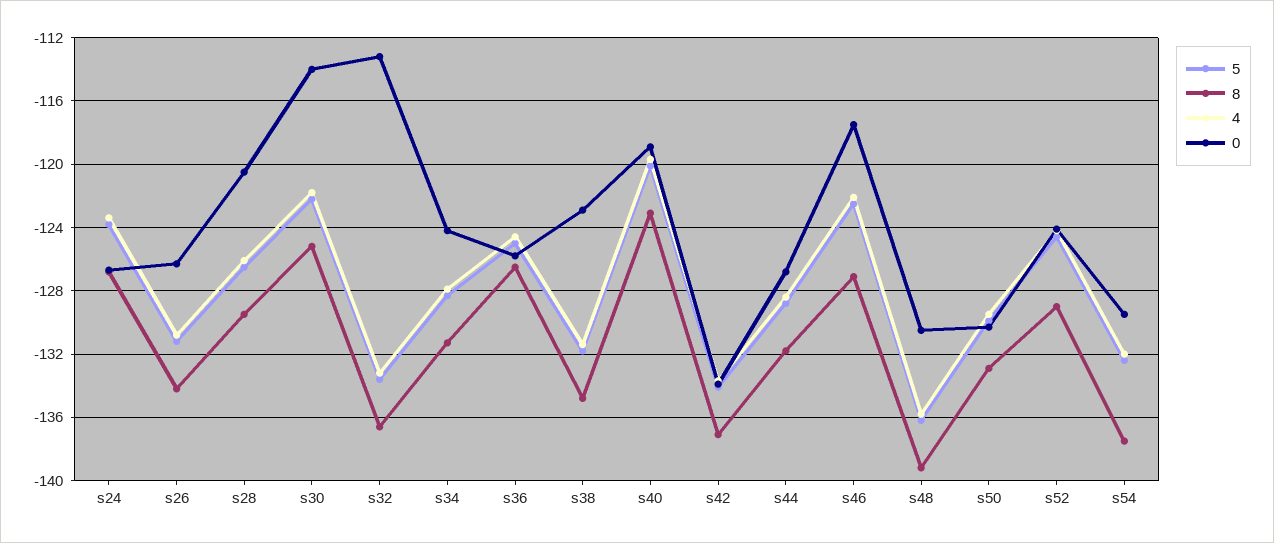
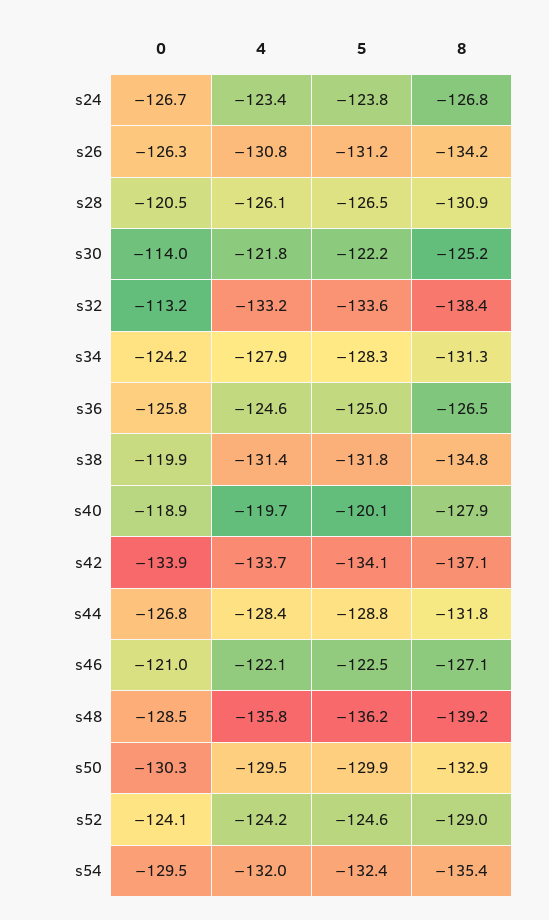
  {
    "5": {
      "s24": -123.8,
      "s26": -131.2,
      "s28": -126.5,
      "s30": -122.2,
      "s32": -133.6,
      "s34": -128.3,
      "s36": -125,
      "s38": -131.8,
      "s40": -120.1,
      "s42": -134.1,
      "s44": -128.8,
      "s46": -122.5,
      "s48": -136.2,
      "s50": -129.9,
      "s52": -124.6,
      "s54": -132.4
    },
    "8": {
      "s24": -126.8,
      "s26": -134.2,
-     "s28": -129.5,
+     "s28": -130.9,
      "s30": -125.2,
-     "s32": -136.5,
+     "s32": -138.4,
      "s34": -131.3,
      "s36": -126.5,
      "s38": -134.8,
-     "s40": -123,
+     "s40": -127.9,
      "s42": -137.1,
      "s44": -131.8,
      "s46": -127.1,
      "s48": -139.2,
      "s50": -132.9,
      "s52": -129,
-     "s54": -137.5
+     "s54": -135.4
    },
    "4": {
      "s24": -123.4,
      "s26": -130.8,
      "s28": -126.1,
      "s30": -121.8,
      "s32": -133.2,
      "s34": -127.9,
      "s36": -124.6,
      "s38": -131.4,
      "s40": -119.7,
      "s42": -133.7,
      "s44": -128.4,
      "s46": -122.1,
      "s48": -135.8,
      "s50": -129.5,
      "s52": -124.2,
      "s54": -132
    },
    "0": {
      "s24": -126.7,
      "s26": -126.3,
      "s28": -120.5,
      "s30": -114,
      "s32": -113.2,
      "s34": -124.2,
      "s36": -125.8,
-     "s38": -123,
+     "s38": -119.9,
      "s40": -118.9,
      "s42": -133.9,
      "s44": -126.8,
-     "s46": -117.5,
+     "s46": -121,
-     "s48": -130.5,
+     "s48": -128.5,
      "s50": -130.3,
      "s52": -124.1,
      "s54": -129.5
    }
  }

